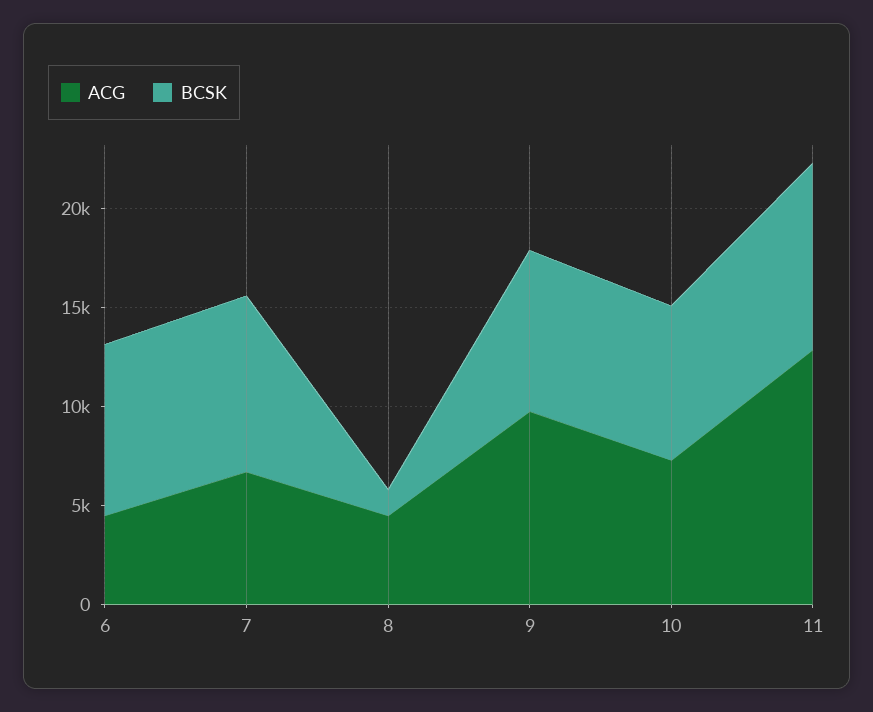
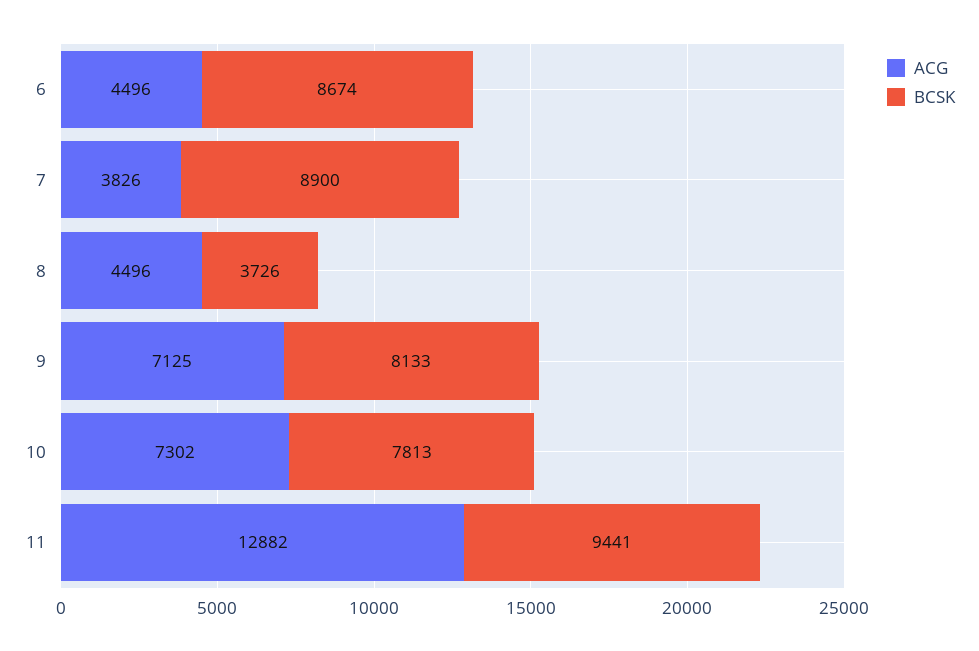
  {
    "ACG": {
      "6": 4496,
-     "7": 7000,
+     "7": 3826,
      "8": 4496,
-     "9": 10000,
+     "9": 7125,
      "10": 7302,
      "11": 12882
    },
    "BCSK": {
      "6": 8674,
      "7": 8900,
-     "8": 1000,
+     "8": 3726,
      "9": 8133,
      "10": 7813,
      "11": 9441
    }
  }

